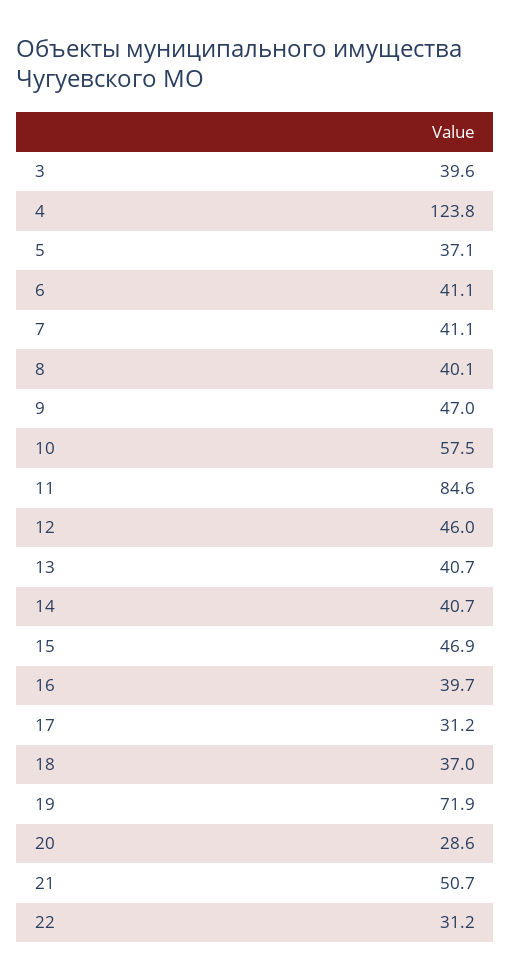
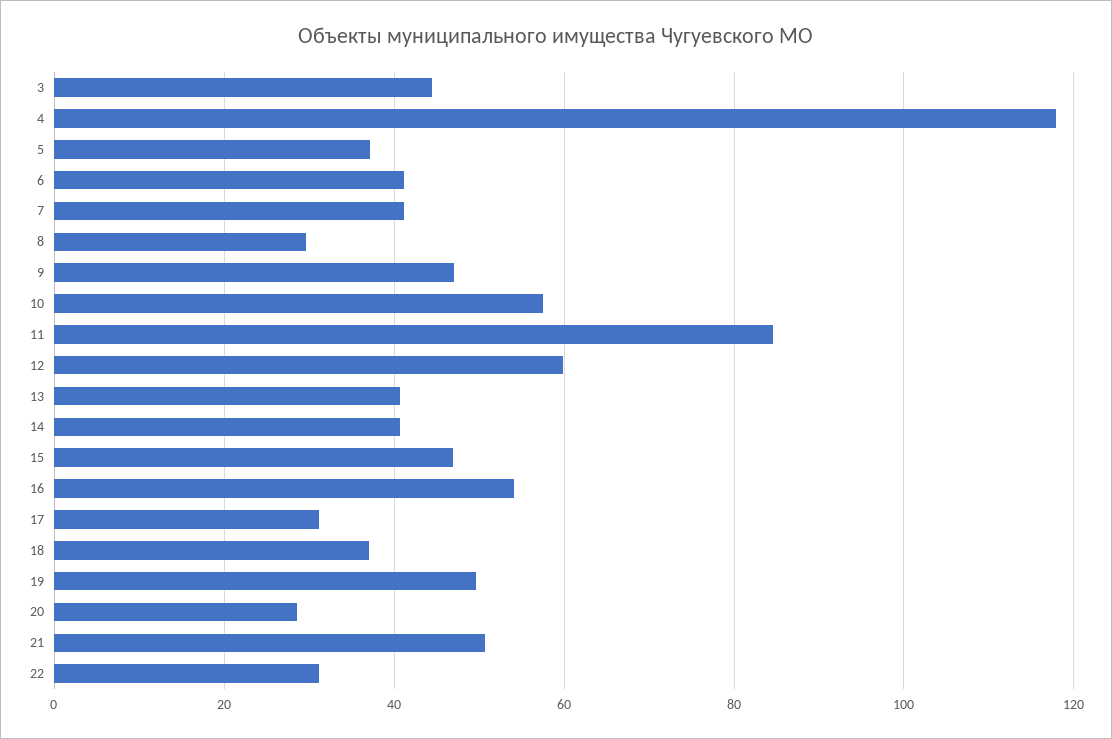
  {
-   "3": 39.6,
+   "3": 44,
-   "4": 123.8,
+   "4": 118,
    "5": 37.1,
    "6": 41.1,
    "7": 41.1,
-   "8": 40.1,
+   "8": 30,
    "9": 47,
    "10": 57.5,
    "11": 84.6,
-   "12": 46,
+   "12": 60,
    "13": 40.7,
    "14": 40.7,
    "15": 46.9,
-   "16": 39.7,
+   "16": 54,
    "17": 31.2,
    "18": 37,
-   "19": 71.9,
+   "19": 50,
    "20": 28.6,
    "21": 50.7,
    "22": 31.2
  }

